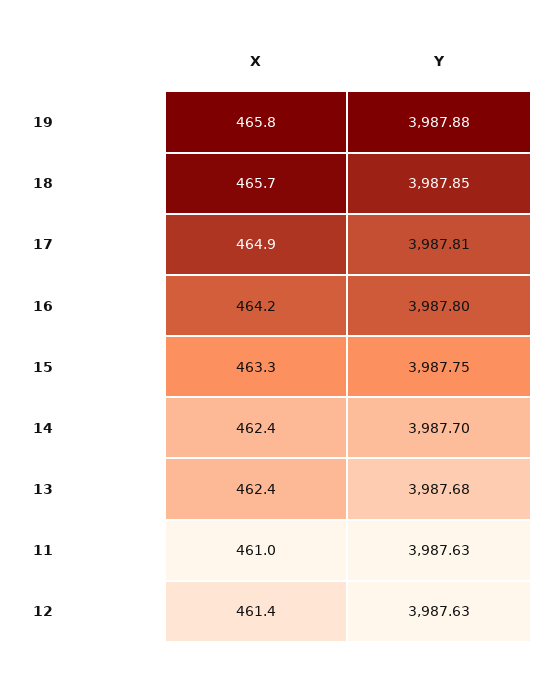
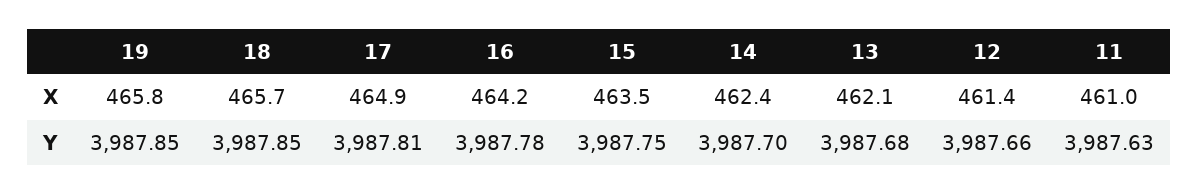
  {
    "X": {
      "19": 465.8,
      "18": 465.7,
      "17": 464.9,
      "16": 464.2,
-     "15": 463.3,
+     "15": 463.5,
      "14": 462.4,
-     "13": 462.4,
+     "13": 462.1,
      "11": 461,
      "12": 461.4
    },
    "Y": {
-     "19": 3987.88,
+     "19": 3987.85,
      "18": 3987.85,
      "17": 3987.81,
-     "16": 3987.8,
+     "16": 3987.78,
      "15": 3987.75,
      "14": 3987.7,
      "13": 3987.68,
      "11": 3987.63,
-     "12": 3987.63
+     "12": 3987.66
    }
  }

